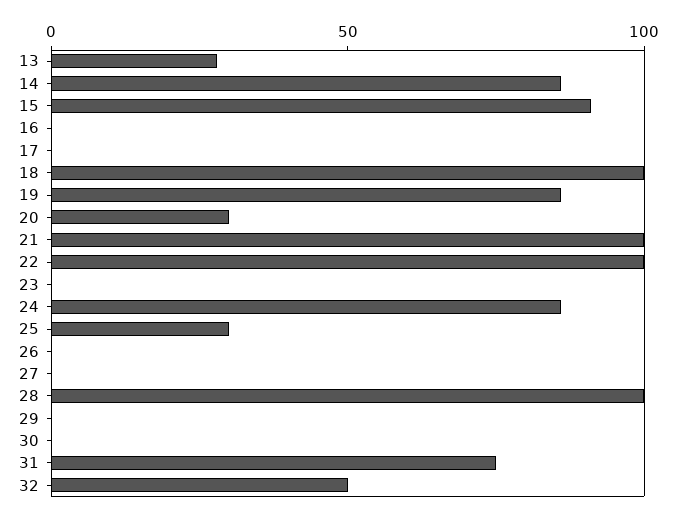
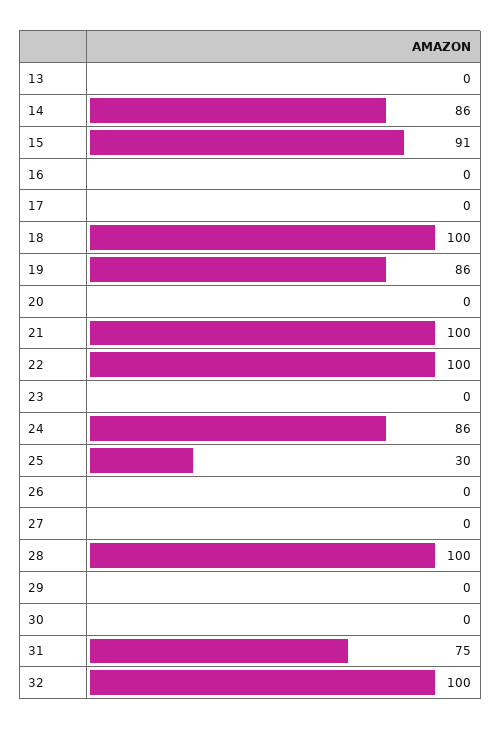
  {
-   "13": 30,
+   "13": 0,
    "14": 86,
    "15": 91,
    "16": 0,
    "17": 0,
    "18": 100,
    "19": 86,
-   "20": 30,
+   "20": 0,
    "21": 100,
    "22": 100,
    "23": 0,
    "24": 86,
    "25": 30,
    "26": 0,
    "27": 0,
    "28": 100,
    "29": 0,
    "30": 0,
    "31": 75,
-   "32": 50
+   "32": 100
  }

